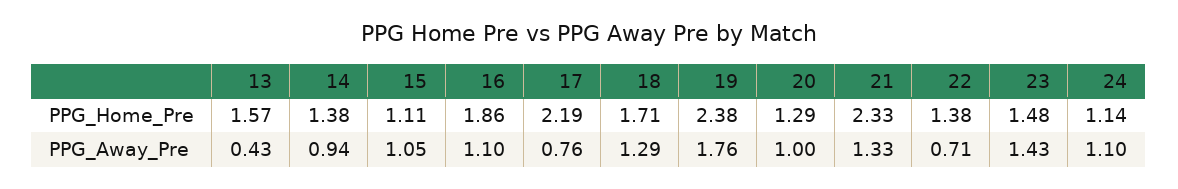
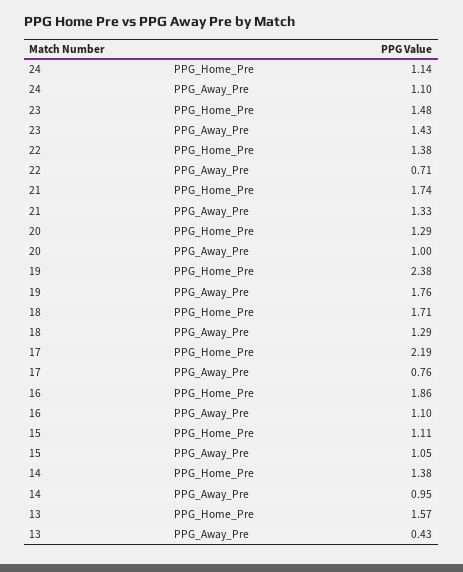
  {
    "13": {
      "PPG_Home_Pre": 1.57,
      "PPG_Away_Pre": 0.43
    },
    "14": {
      "PPG_Home_Pre": 1.38,
-     "PPG_Away_Pre": 0.94
+     "PPG_Away_Pre": 0.95
    },
    "15": {
      "PPG_Home_Pre": 1.11,
      "PPG_Away_Pre": 1.05
    },
    "16": {
      "PPG_Home_Pre": 1.86,
      "PPG_Away_Pre": 1.1
    },
    "17": {
      "PPG_Home_Pre": 2.19,
      "PPG_Away_Pre": 0.76
    },
    "18": {
      "PPG_Home_Pre": 1.71,
      "PPG_Away_Pre": 1.29
    },
    "19": {
      "PPG_Home_Pre": 2.38,
      "PPG_Away_Pre": 1.76
    },
    "20": {
      "PPG_Home_Pre": 1.29,
      "PPG_Away_Pre": 1
    },
    "21": {
-     "PPG_Home_Pre": 2.33,
+     "PPG_Home_Pre": 1.74,
      "PPG_Away_Pre": 1.33
    },
    "22": {
      "PPG_Home_Pre": 1.38,
      "PPG_Away_Pre": 0.71
    },
    "23": {
      "PPG_Home_Pre": 1.48,
      "PPG_Away_Pre": 1.43
    },
    "24": {
      "PPG_Home_Pre": 1.14,
      "PPG_Away_Pre": 1.1
    }
  }

